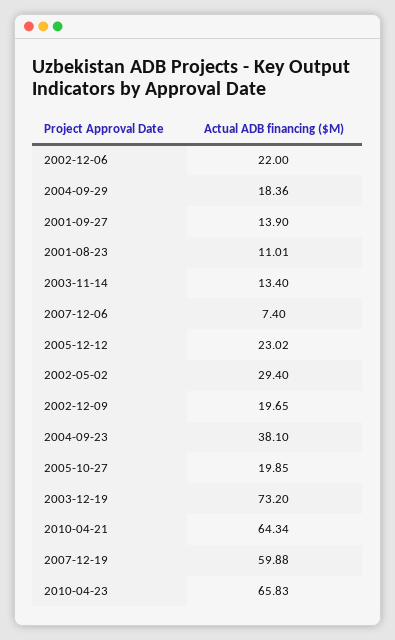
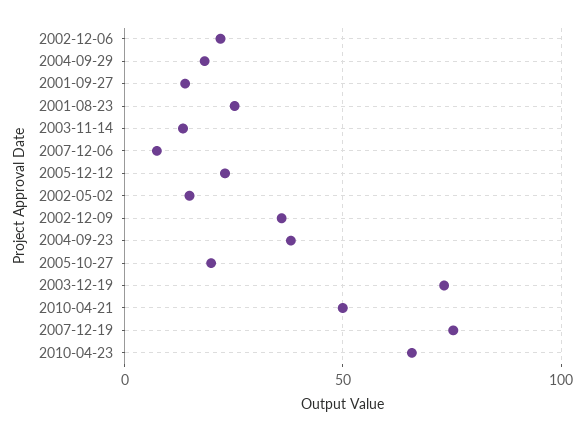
  {
    "2002-12-06": 22,
    "2004-09-29": 18.36,
    "2001-09-27": 13.9,
-   "2001-08-23": 11.01,
+   "2001-08-23": 25,
    "2003-11-14": 13.4,
    "2007-12-06": 7.4,
    "2005-12-12": 23.02,
-   "2002-05-02": 29.4,
+   "2002-05-02": 15,
-   "2002-12-09": 19.65,
+   "2002-12-09": 35,
    "2004-09-23": 38.1,
    "2005-10-27": 19.85,
    "2003-12-19": 73.2,
-   "2010-04-21": 64.34,
+   "2010-04-21": 50,
-   "2007-12-19": 59.88,
+   "2007-12-19": 75,
    "2010-04-23": 65.83
  }

